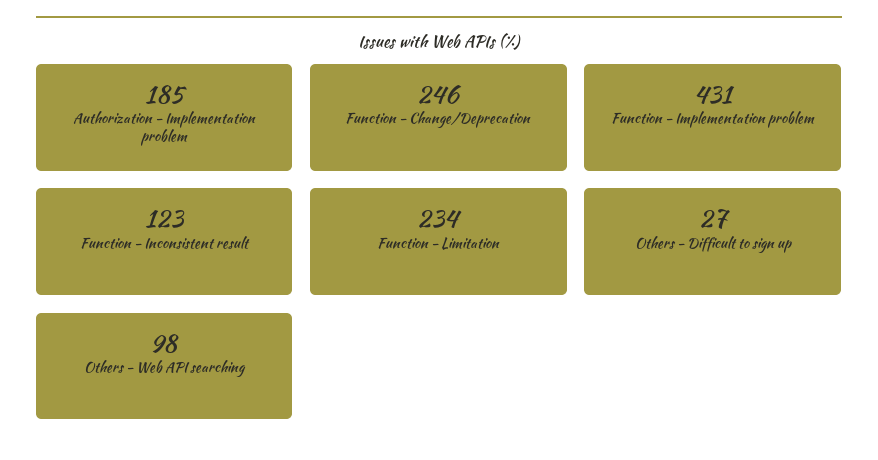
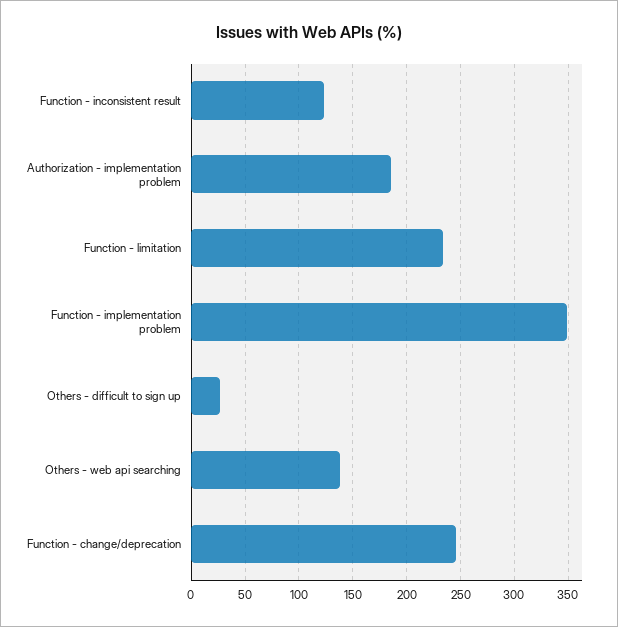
  {
    "Authorization - Implementation problem": 185,
    "Function - Change/Deprecation": 246,
-   "Function - Implementation problem": 431,
+   "Function - Implementation problem": 350,
    "Function - Inconsistent result": 123,
    "Function - Limitation": 234,
    "Others - Difficult to sign up": 27,
-   "Others - Web API searching": 98
+   "Others - Web API searching": 140
  }

